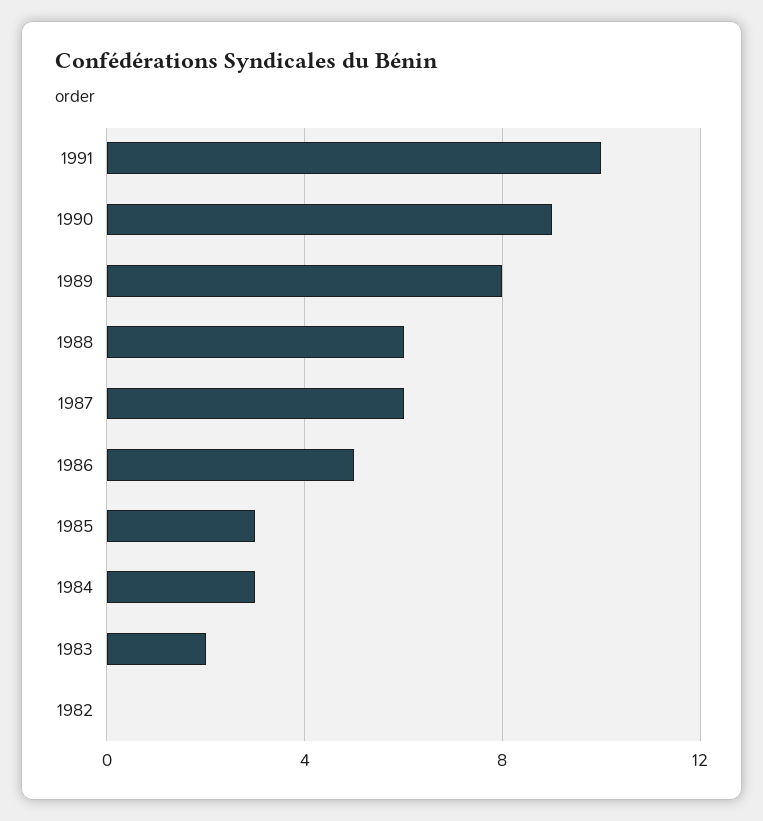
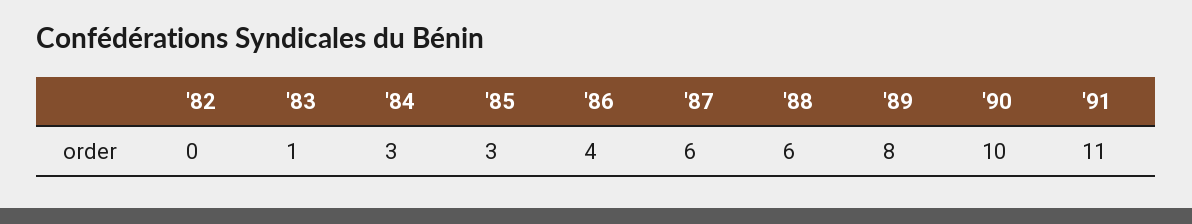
  {
-   "1991": 10,
+   "1991": 11,
-   "1990": 9,
+   "1990": 10,
    "1989": 8,
    "1988": 6,
    "1987": 6,
-   "1986": 5,
+   "1986": 4,
    "1985": 3,
    "1984": 3,
-   "1983": 2,
+   "1983": 1,
    "1982": 0
  }

